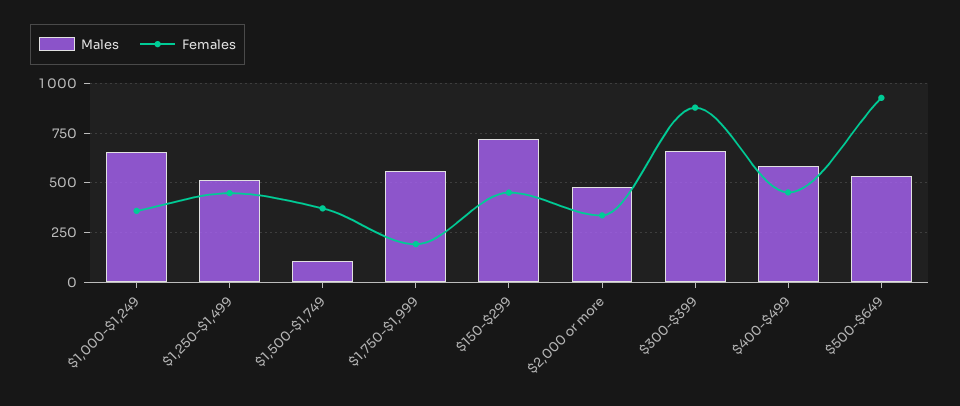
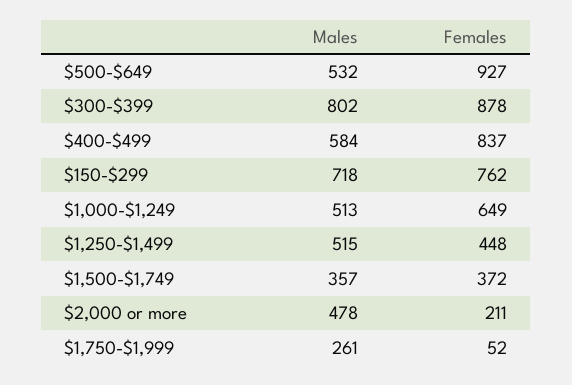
  {
    "Males": {
-     "$1,000-$1,249": 650,
+     "$1,000-$1,249": 513,
      "$1,250-$1,499": 515,
-     "$1,500-$1,749": 100,
+     "$1,500-$1,749": 357,
-     "$1,750-$1,999": 550,
+     "$1,750-$1,999": 261,
      "$150-$299": 718,
      "$2,000 or more": 478,
-     "$300-$399": 650,
+     "$300-$399": 802,
      "$400-$499": 584,
      "$500-$649": 532
    },
    "Females": {
-     "$1,000-$1,249": 350,
+     "$1,000-$1,249": 649,
      "$1,250-$1,499": 448,
      "$1,500-$1,749": 372,
-     "$1,750-$1,999": 200,
+     "$1,750-$1,999": 52,
-     "$150-$299": 450,
+     "$150-$299": 762,
-     "$2,000 or more": 350,
+     "$2,000 or more": 211,
      "$300-$399": 878,
-     "$400-$499": 450,
+     "$400-$499": 837,
      "$500-$649": 927
    }
  }

